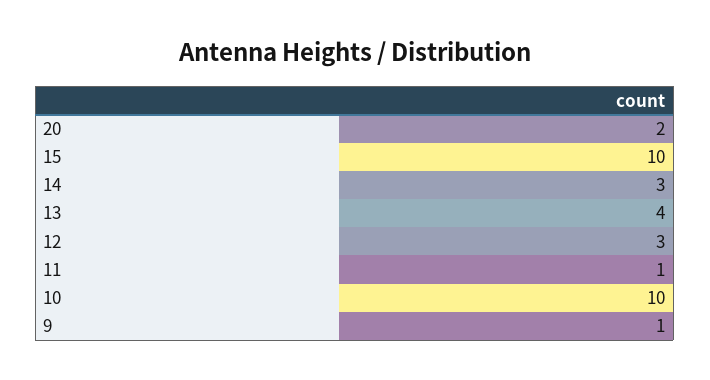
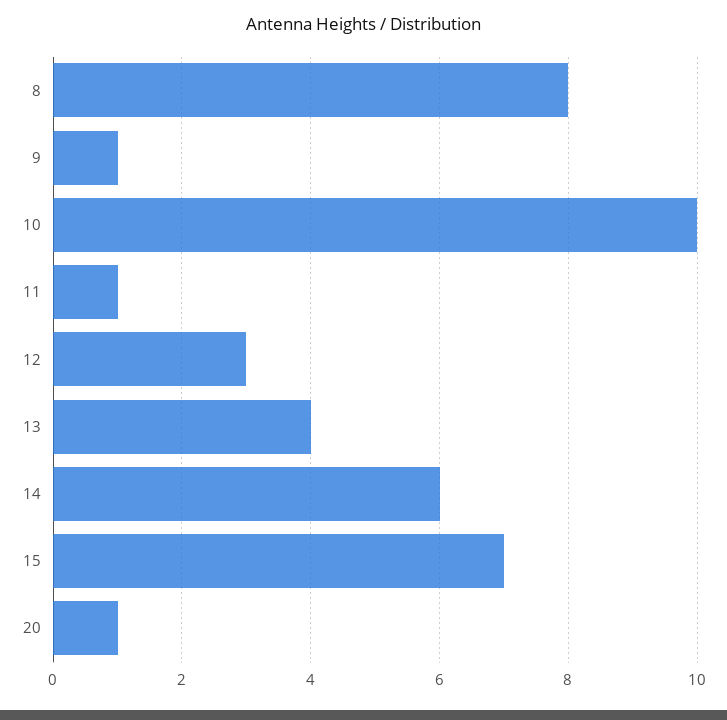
  {
-   "20": 2,
+   "20": 1,
-   "15": 10,
+   "15": 7,
-   "14": 3,
+   "14": 6,
    "13": 4,
    "12": 3,
    "11": 1,
    "10": 10,
-   "9": 1
+   "9": 1,
+   "8": 8
  }

